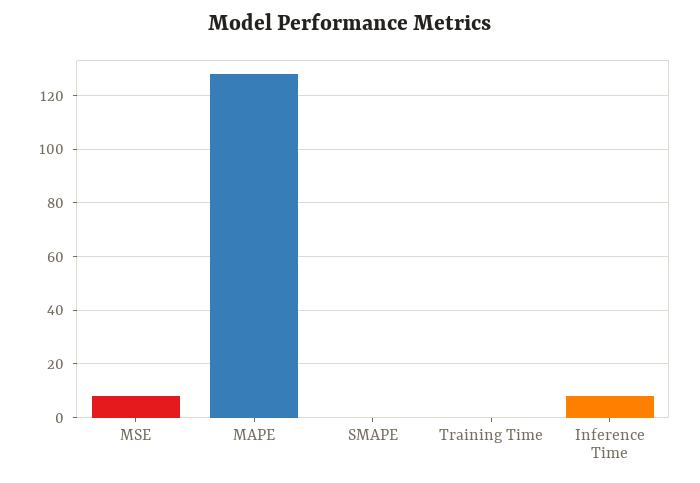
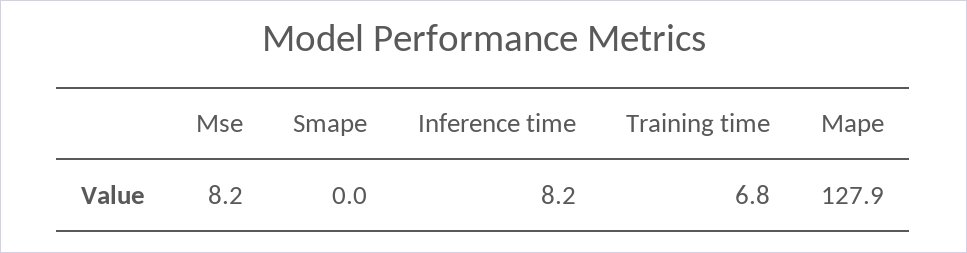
  {
    "MSE": 8.2,
    "MAPE": 127.9,
    "SMAPE": 0,
-   "Training Time": 0,
+   "Training Time": 6.8,
    "Inference Time": 8.2
  }

